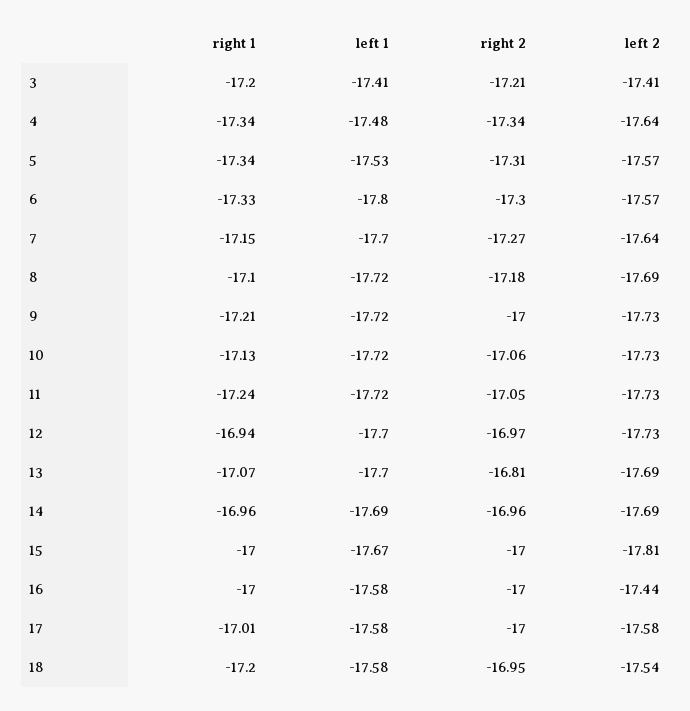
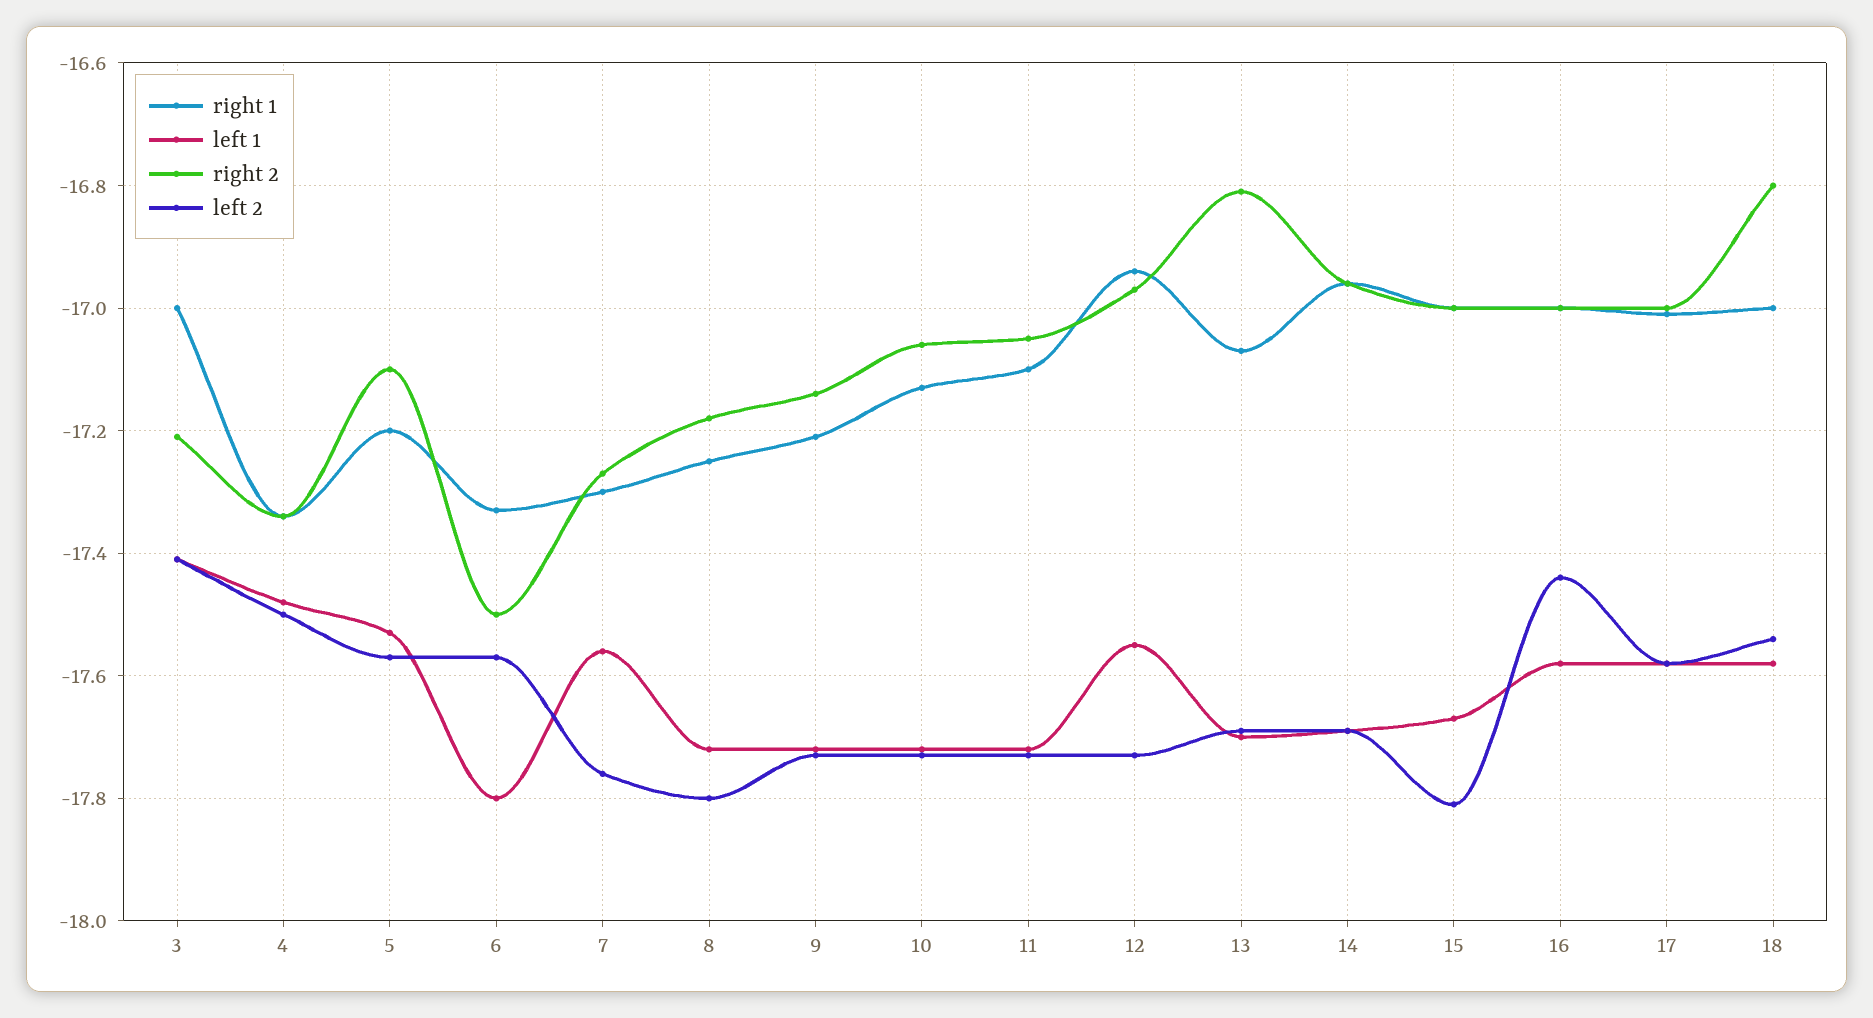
  {
    "right 1": {
-     "3": -17.2,
+     "3": -17,
      "4": -17.34,
-     "5": -17.34,
+     "5": -17.2,
      "6": -17.33,
-     "7": -17.15,
+     "7": -17.3,
-     "8": -17.1,
+     "8": -17.25,
      "9": -17.21,
      "10": -17.13,
-     "11": -17.24,
+     "11": -17.1,
      "12": -16.94,
      "13": -17.07,
      "14": -16.96,
      "15": -17,
      "16": -17,
      "17": -17.01,
-     "18": -17.2
+     "18": -17
    },
    "left 1": {
      "3": -17.41,
      "4": -17.48,
      "5": -17.53,
      "6": -17.8,
-     "7": -17.7,
+     "7": -17.55,
      "8": -17.72,
      "9": -17.72,
      "10": -17.72,
      "11": -17.72,
-     "12": -17.7,
+     "12": -17.55,
      "13": -17.7,
      "14": -17.69,
      "15": -17.67,
      "16": -17.58,
      "17": -17.58,
      "18": -17.58
    },
    "right 2": {
      "3": -17.21,
      "4": -17.34,
-     "5": -17.31,
+     "5": -17.1,
-     "6": -17.3,
+     "6": -17.5,
      "7": -17.27,
      "8": -17.18,
-     "9": -17,
+     "9": -17.15,
      "10": -17.06,
      "11": -17.05,
      "12": -16.97,
      "13": -16.81,
      "14": -16.96,
      "15": -17,
      "16": -17,
      "17": -17,
-     "18": -16.95
+     "18": -16.8
    },
    "left 2": {
      "3": -17.41,
-     "4": -17.64,
+     "4": -17.5,
      "5": -17.57,
      "6": -17.57,
-     "7": -17.64,
+     "7": -17.75,
-     "8": -17.69,
+     "8": -17.8,
      "9": -17.73,
      "10": -17.73,
      "11": -17.73,
      "12": -17.73,
      "13": -17.69,
      "14": -17.69,
      "15": -17.81,
      "16": -17.44,
      "17": -17.58,
      "18": -17.54
    }
  }

